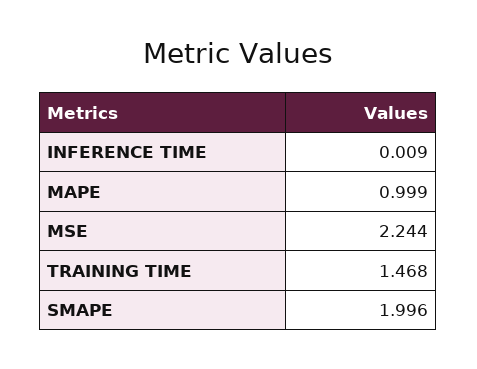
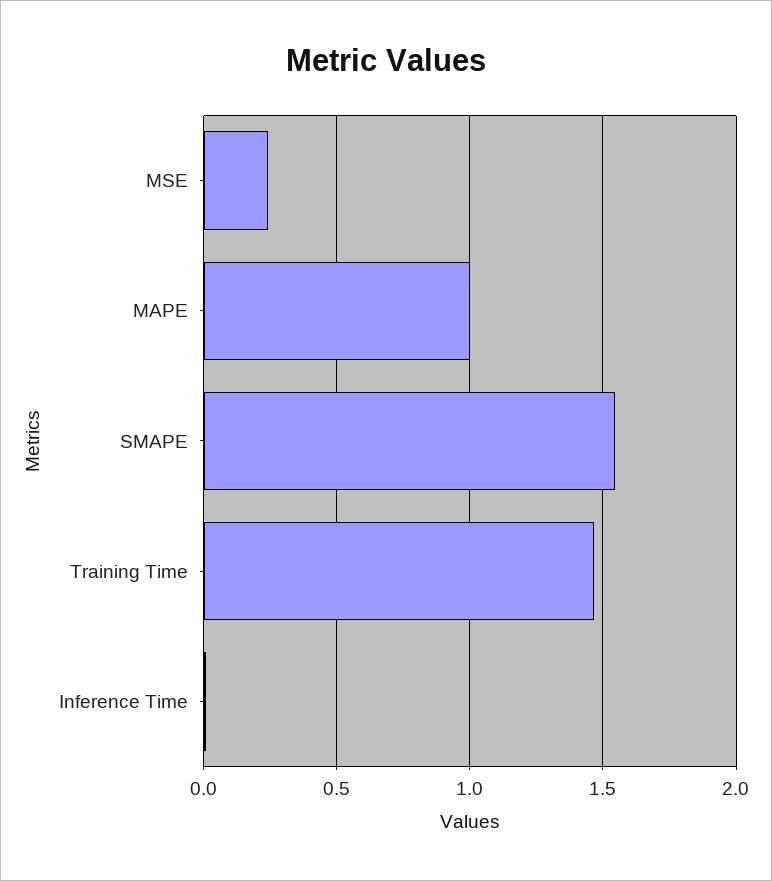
  {
    "INFERENCE TIME": 0.009,
    "MAPE": 0.999,
-   "MSE": 2.244,
+   "MSE": 0.25,
    "TRAINING TIME": 1.468,
-   "SMAPE": 1.996
+   "SMAPE": 1.55
  }

